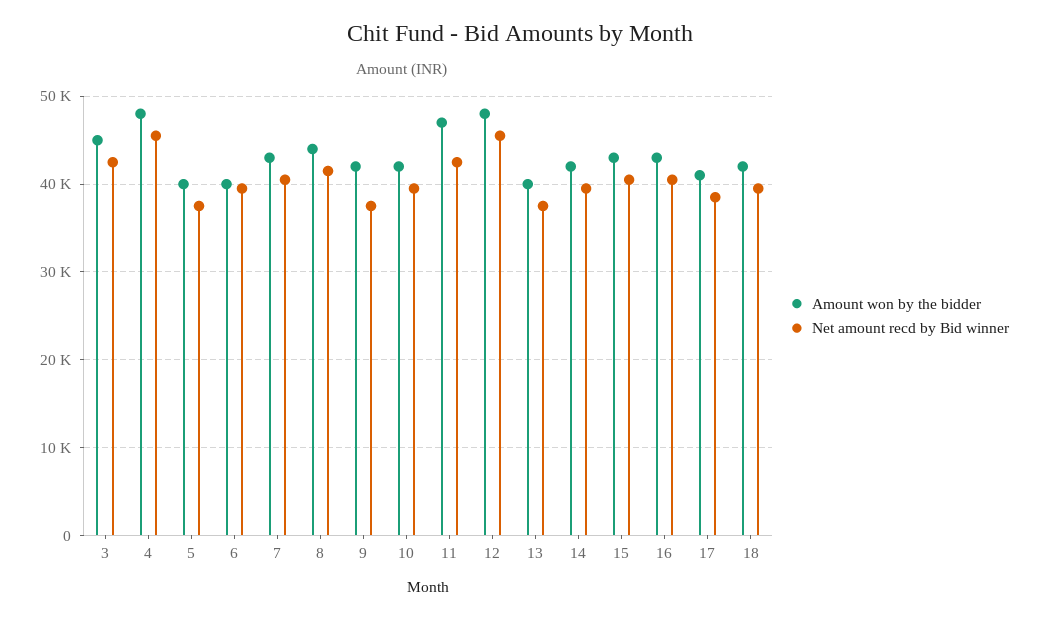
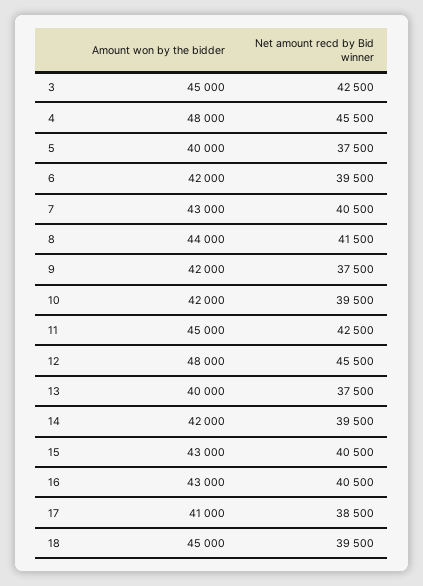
  {
    "Amount won by the bidder": {
      "3": 45000,
      "4": 48000,
      "5": 40000,
-     "6": 40000,
+     "6": 42000,
      "7": 43000,
      "8": 44000,
      "9": 42000,
      "10": 42000,
-     "11": 47000,
+     "11": 45000,
      "12": 48000,
      "13": 40000,
      "14": 42000,
      "15": 43000,
      "16": 43000,
      "17": 41000,
-     "18": 42000
+     "18": 45000
    },
    "Net amount recd by Bid winner": {
      "3": 42500,
      "4": 45500,
      "5": 37500,
      "6": 39500,
      "7": 40500,
      "8": 41500,
      "9": 37500,
      "10": 39500,
      "11": 42500,
      "12": 45500,
      "13": 37500,
      "14": 39500,
      "15": 40500,
      "16": 40500,
      "17": 38500,
      "18": 39500
    }
  }

